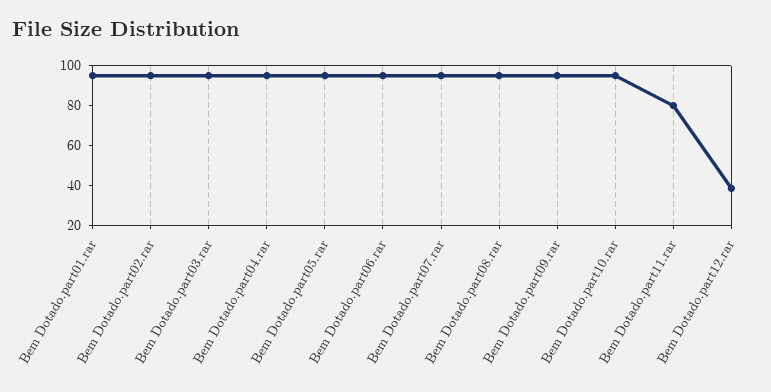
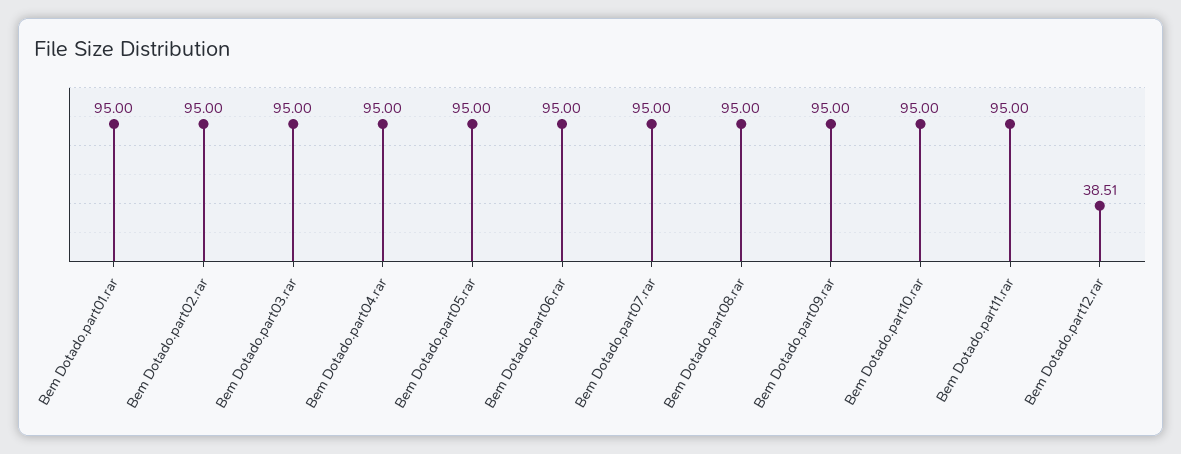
  {
    "Bem Dotado.part01.rar": 95,
    "Bem Dotado.part02.rar": 95,
    "Bem Dotado.part03.rar": 95,
    "Bem Dotado.part04.rar": 95,
    "Bem Dotado.part05.rar": 95,
    "Bem Dotado.part06.rar": 95,
    "Bem Dotado.part07.rar": 95,
    "Bem Dotado.part08.rar": 95,
    "Bem Dotado.part09.rar": 95,
    "Bem Dotado.part10.rar": 95,
-   "Bem Dotado.part11.rar": 80,
+   "Bem Dotado.part11.rar": 95,
    "Bem Dotado.part12.rar": 38.51
  }

